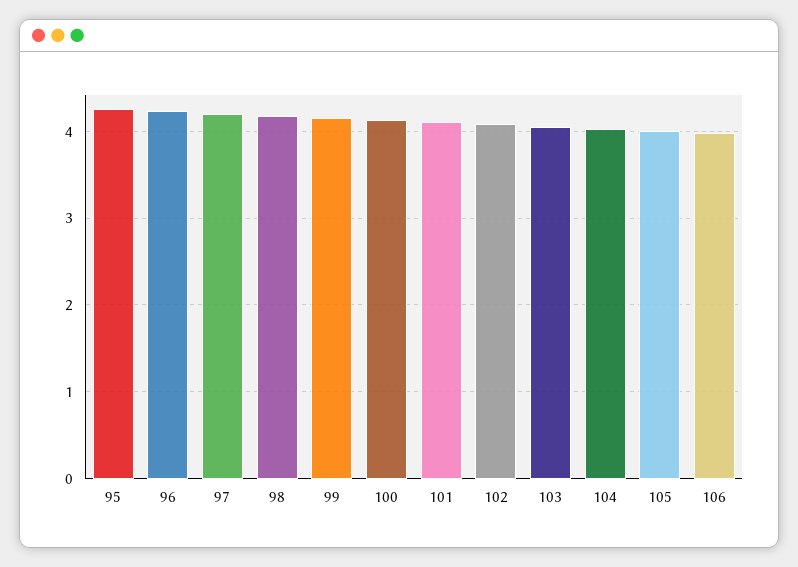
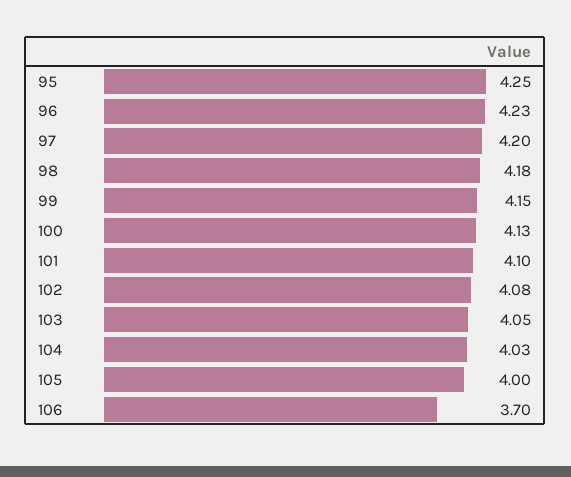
  {
    "95": 4.25,
    "96": 4.23,
    "97": 4.2,
    "98": 4.18,
    "99": 4.15,
    "100": 4.13,
    "101": 4.1,
    "102": 4.08,
    "103": 4.05,
    "104": 4.03,
    "105": 4,
-   "106": 4
+   "106": 3.7
  }

